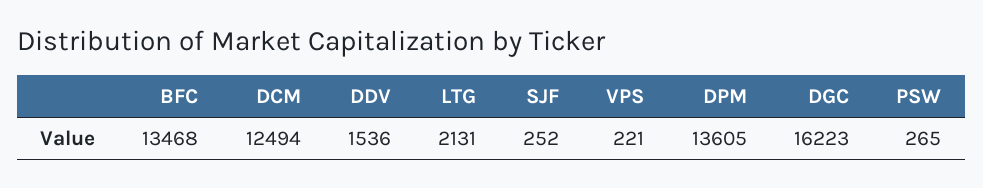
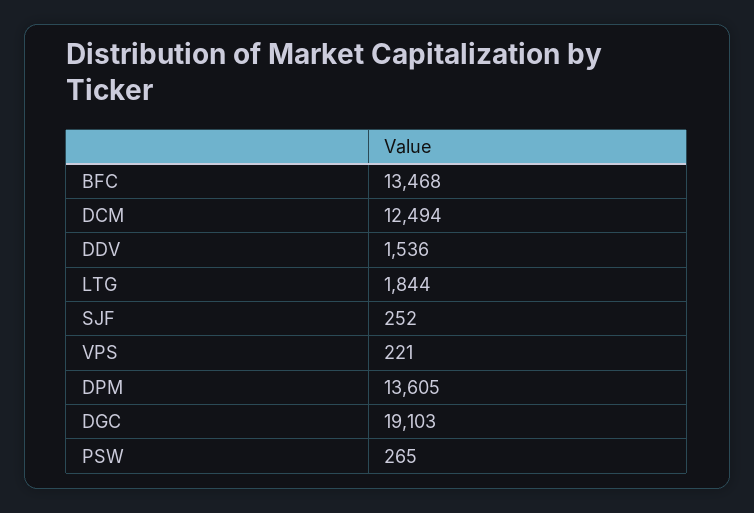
  {
    "BFC": 13468,
    "DCM": 12494,
    "DDV": 1536,
-   "LTG": 2131,
+   "LTG": 1844,
    "SJF": 252,
    "VPS": 221,
    "DPM": 13605,
-   "DGC": 16223,
+   "DGC": 19103,
    "PSW": 265
  }

